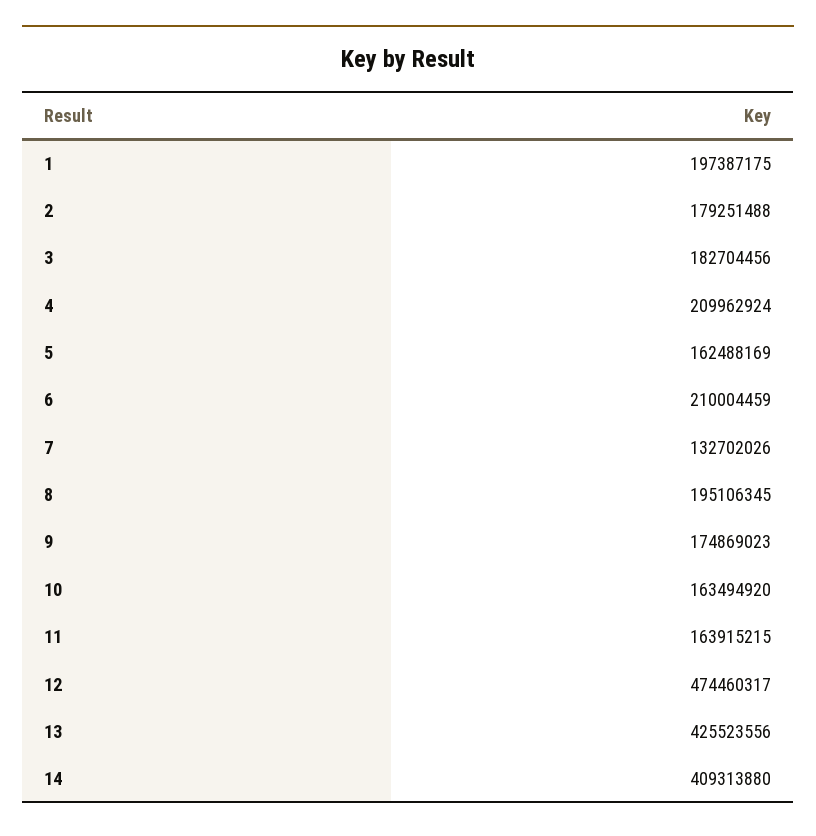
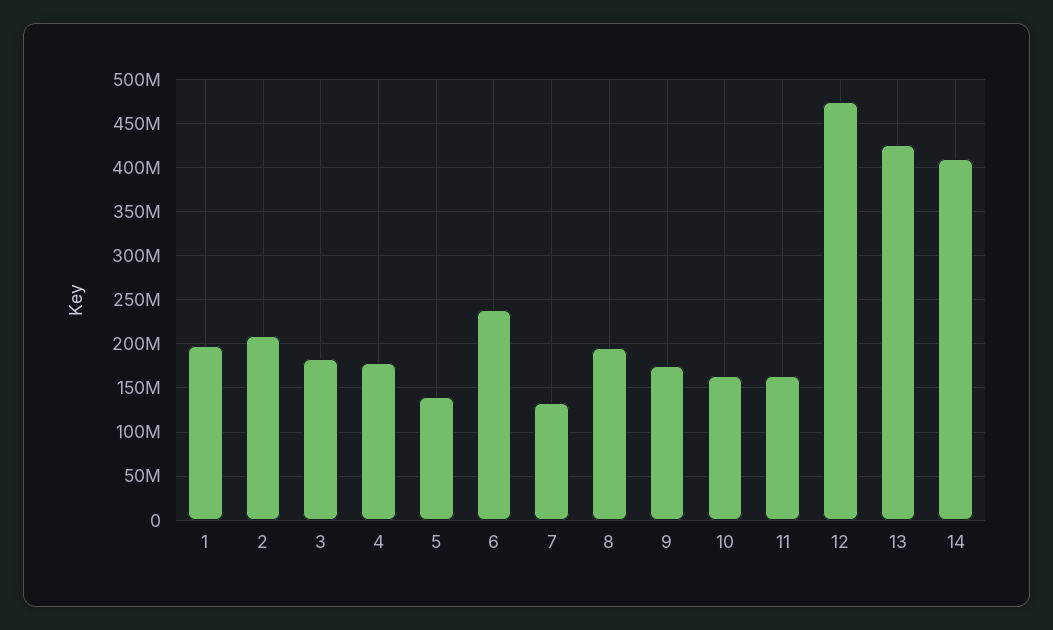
  {
    "1": 197387175,
-   "2": 179251488,
+   "2": 210000000,
    "3": 182704456,
-   "4": 209962924,
+   "4": 180000000,
-   "5": 162488169,
+   "5": 140000000,
-   "6": 210004459,
+   "6": 240000000,
    "7": 132702026,
    "8": 195106345,
    "9": 174869023,
    "10": 163494920,
    "11": 163915215,
    "12": 474460317,
    "13": 425523556,
    "14": 409313880
  }

